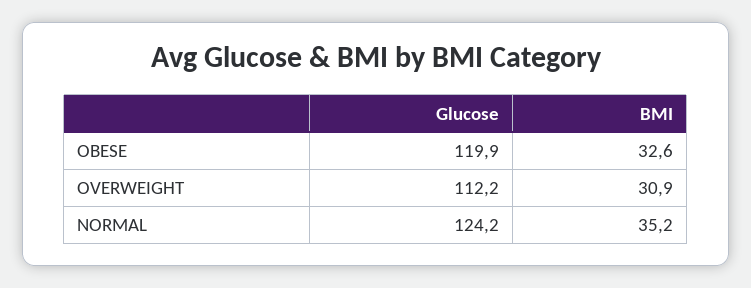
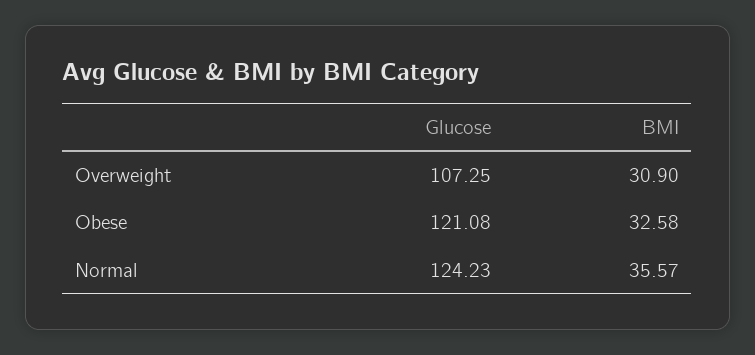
  {
    "Glucose": {
-     "OBESE": 119.9,
+     "OBESE": 121.08,
-     "OVERWEIGHT": 112.2,
+     "OVERWEIGHT": 107.25,
      "NORMAL": 124.23
    },
    "BMI": {
      "OBESE": 32.58,
      "OVERWEIGHT": 30.9,
-     "NORMAL": 35.2
+     "NORMAL": 35.57
    }
  }

